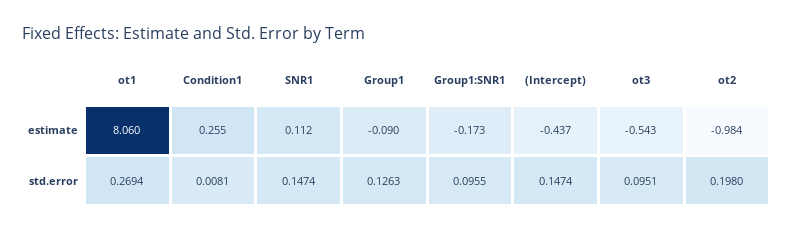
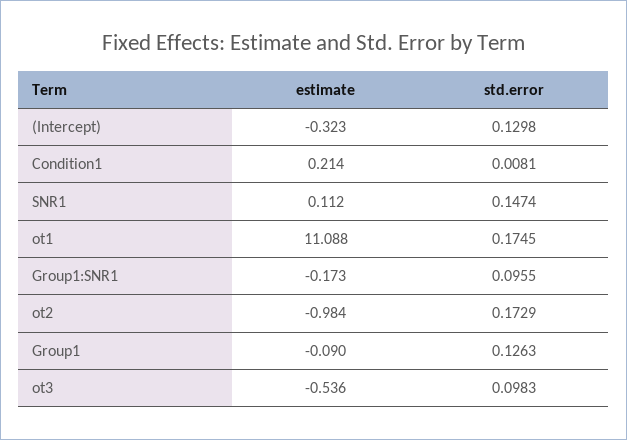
  {
    "ot1": {
-     "estimate": 8.06,
+     "estimate": 11.088,
-     "std.error": 0.2694
+     "std.error": 0.1745
    },
    "Condition1": {
-     "estimate": 0.255,
+     "estimate": 0.214,
      "std.error": 0.0081
    },
    "SNR1": {
      "estimate": 0.112,
      "std.error": 0.1474
    },
    "Group1": {
      "estimate": -0.09,
      "std.error": 0.1263
    },
    "Group1:SNR1": {
      "estimate": -0.173,
      "std.error": 0.0955
    },
    "(Intercept)": {
-     "estimate": -0.437,
+     "estimate": -0.323,
-     "std.error": 0.1474
+     "std.error": 0.1298
    },
    "ot3": {
-     "estimate": -0.543,
+     "estimate": -0.536,
-     "std.error": 0.0951
+     "std.error": 0.0983
    },
    "ot2": {
      "estimate": -0.984,
-     "std.error": 0.198
+     "std.error": 0.1729
    }
  }

